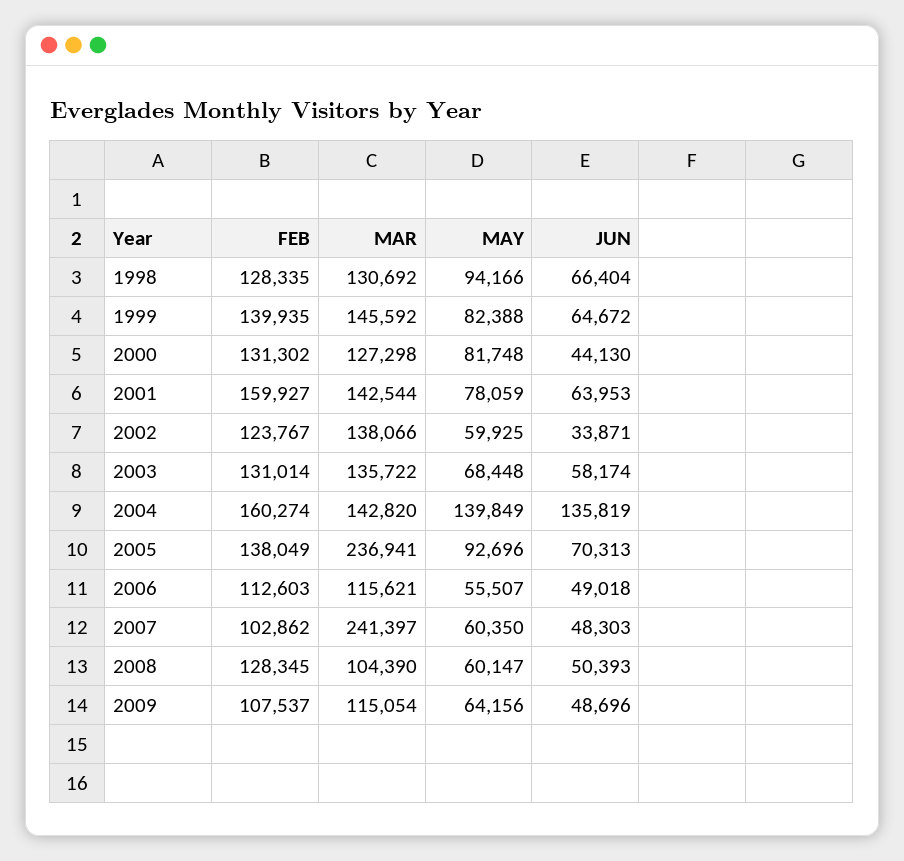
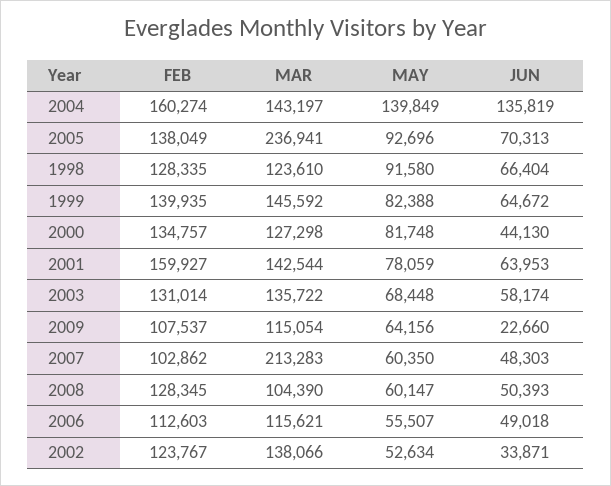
  {
    "FEB": {
      "1998": 128335,
      "1999": 139935,
-     "2000": 131302,
+     "2000": 134757,
      "2001": 159927,
      "2002": 123767,
      "2003": 131014,
      "2004": 160274,
      "2005": 138049,
      "2006": 112603,
      "2007": 102862,
      "2008": 128345,
      "2009": 107537
    },
    "MAR": {
-     "1998": 130692,
+     "1998": 123610,
      "1999": 145592,
      "2000": 127298,
      "2001": 142544,
      "2002": 138066,
      "2003": 135722,
-     "2004": 142820,
+     "2004": 143197,
      "2005": 236941,
      "2006": 115621,
-     "2007": 241397,
+     "2007": 213283,
      "2008": 104390,
      "2009": 115054
    },
    "MAY": {
-     "1998": 94166,
+     "1998": 91580,
      "1999": 82388,
      "2000": 81748,
      "2001": 78059,
-     "2002": 59925,
+     "2002": 52634,
      "2003": 68448,
      "2004": 139849,
      "2005": 92696,
      "2006": 55507,
      "2007": 60350,
      "2008": 60147,
      "2009": 64156
    },
    "JUN": {
      "1998": 66404,
      "1999": 64672,
      "2000": 44130,
      "2001": 63953,
      "2002": 33871,
      "2003": 58174,
      "2004": 135819,
      "2005": 70313,
      "2006": 49018,
      "2007": 48303,
      "2008": 50393,
-     "2009": 48696
+     "2009": 22660
    }
  }

